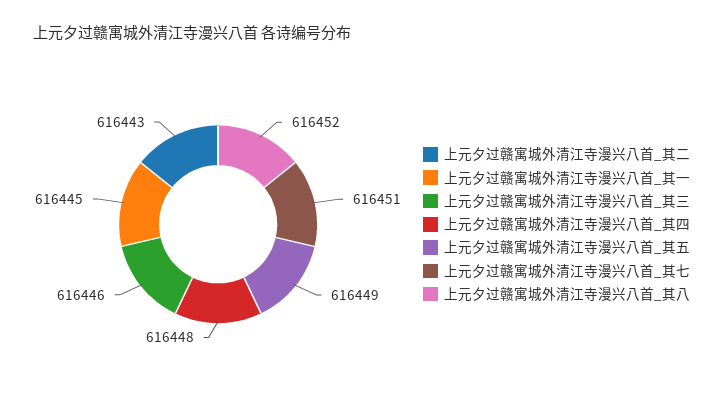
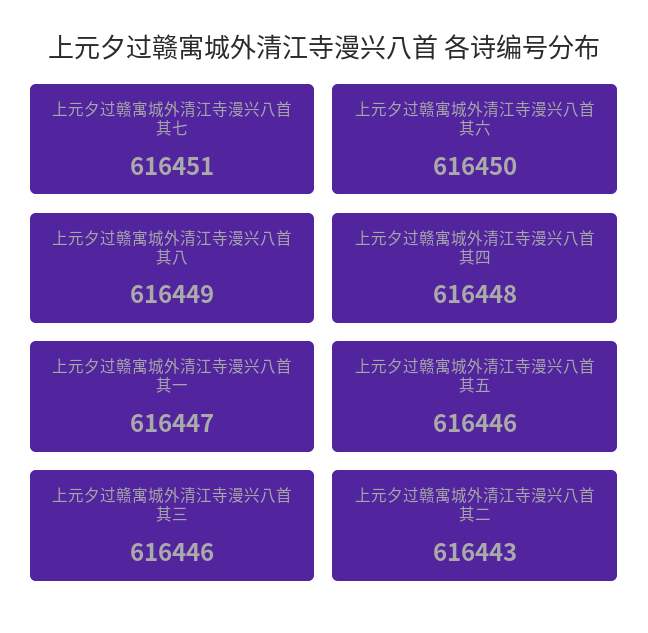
  {
    "上元夕过赣寓城外清江寺漫兴八首_其二": 616443,
-   "上元夕过赣寓城外清江寺漫兴八首_其一": 616445,
+   "上元夕过赣寓城外清江寺漫兴八首_其一": 616447,
    "上元夕过赣寓城外清江寺漫兴八首_其三": 616446,
    "上元夕过赣寓城外清江寺漫兴八首_其四": 616448,
-   "上元夕过赣寓城外清江寺漫兴八首_其五": 616449,
+   "上元夕过赣寓城外清江寺漫兴八首_其五": 616446,
    "上元夕过赣寓城外清江寺漫兴八首_其七": 616451,
-   "上元夕过赣寓城外清江寺漫兴八首_其八": 616452
+   "上元夕过赣寓城外清江寺漫兴八首_其八": 616449,
+   "上元夕过赣寓城外清江寺漫兴八首 其六": 616450
  }

